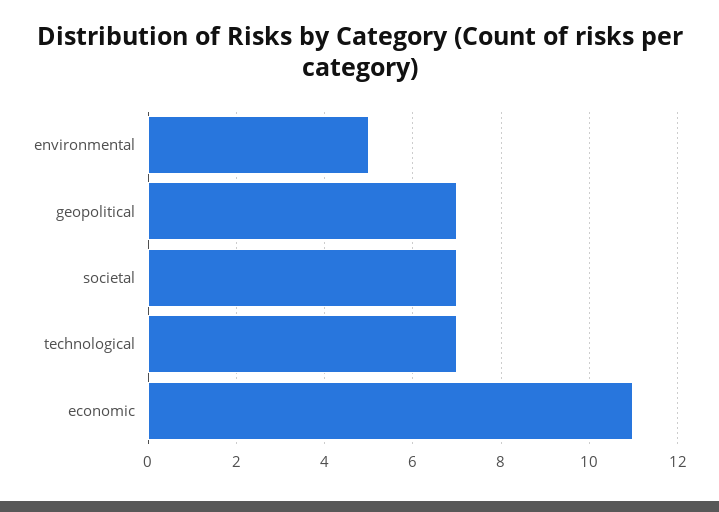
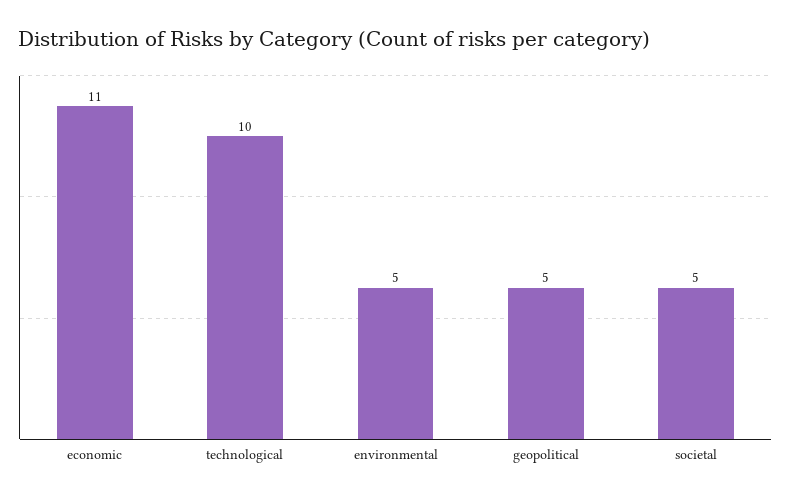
  {
    "environmental": 5,
-   "geopolitical": 7,
+   "geopolitical": 5,
-   "societal": 7,
+   "societal": 5,
-   "technological": 7,
+   "technological": 10,
    "economic": 11
  }

